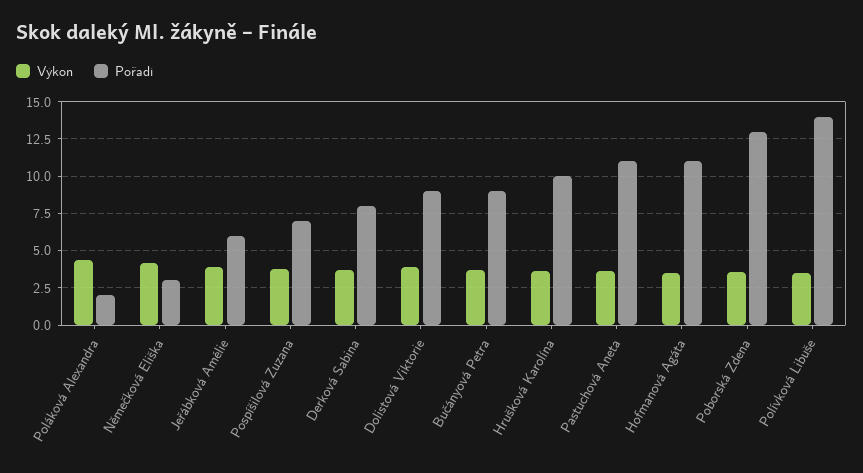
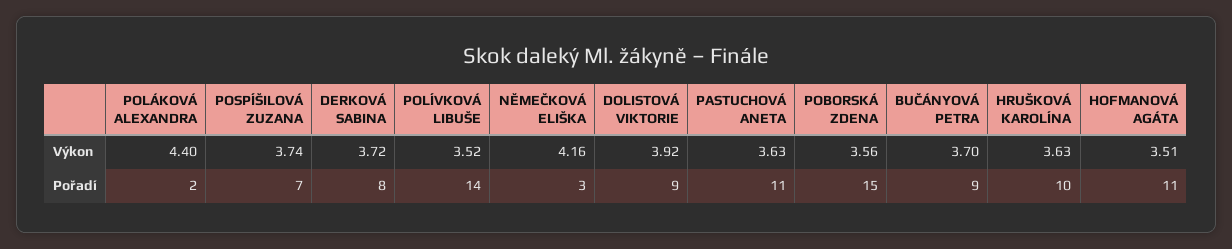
  {
    "Výkon": {
      "Poláková Alexandra": 4.4,
      "Němečková Eliška": 4.16,
-     "Jeřábková Amélie": 4,
      "Pospíšilová Zuzana": 3.74,
      "Derková Sabina": 3.72,
      "Dolistová Viktorie": 3.92,
      "Bučányová Petra": 3.7,
      "Hrušková Karolína": 3.63,
      "Pastuchová Aneta": 3.63,
      "Hofmanová Agáta": 3.51,
      "Poborská Zdena": 3.56,
      "Polívková Libuše": 3.52
    },
    "Pořadí": {
      "Poláková Alexandra": 2,
      "Němečková Eliška": 3,
-     "Jeřábková Amélie": 6,
      "Pospíšilová Zuzana": 7,
      "Derková Sabina": 8,
      "Dolistová Viktorie": 9,
      "Bučányová Petra": 9,
      "Hrušková Karolína": 10,
      "Pastuchová Aneta": 11,
      "Hofmanová Agáta": 11,
-     "Poborská Zdena": 13,
+     "Poborská Zdena": 15,
      "Polívková Libuše": 14
    }
  }

